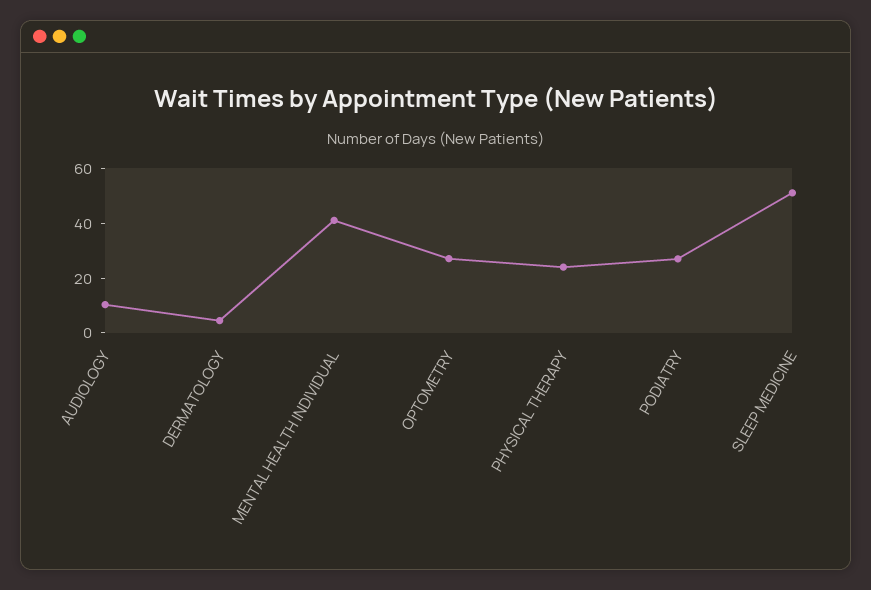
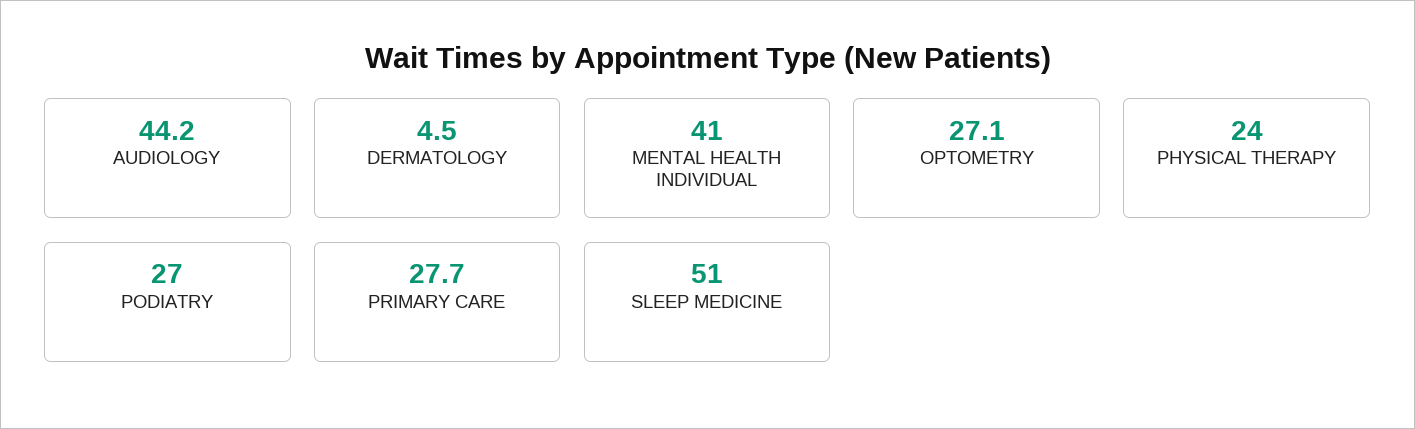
  {
-   "AUDIOLOGY": 10,
+   "AUDIOLOGY": 44.2,
    "DERMATOLOGY": 4.5,
    "MENTAL HEALTH INDIVIDUAL": 41,
    "OPTOMETRY": 27.1,
    "PHYSICAL THERAPY": 24,
    "PODIATRY": 27,
-   "SLEEP MEDICINE": 51
+   "SLEEP MEDICINE": 51,
+   "PRIMARY CARE": 27.7
  }

